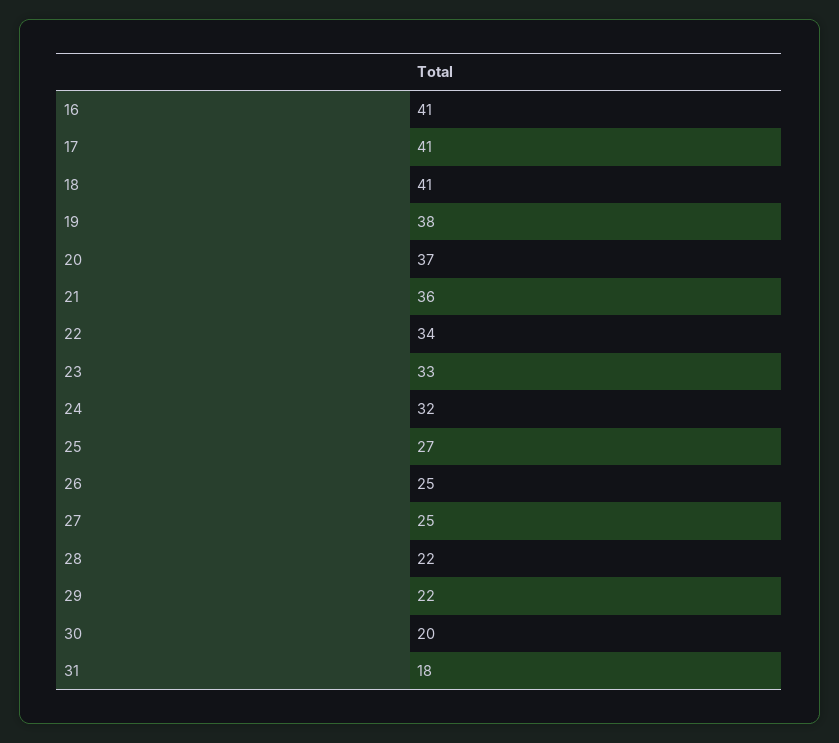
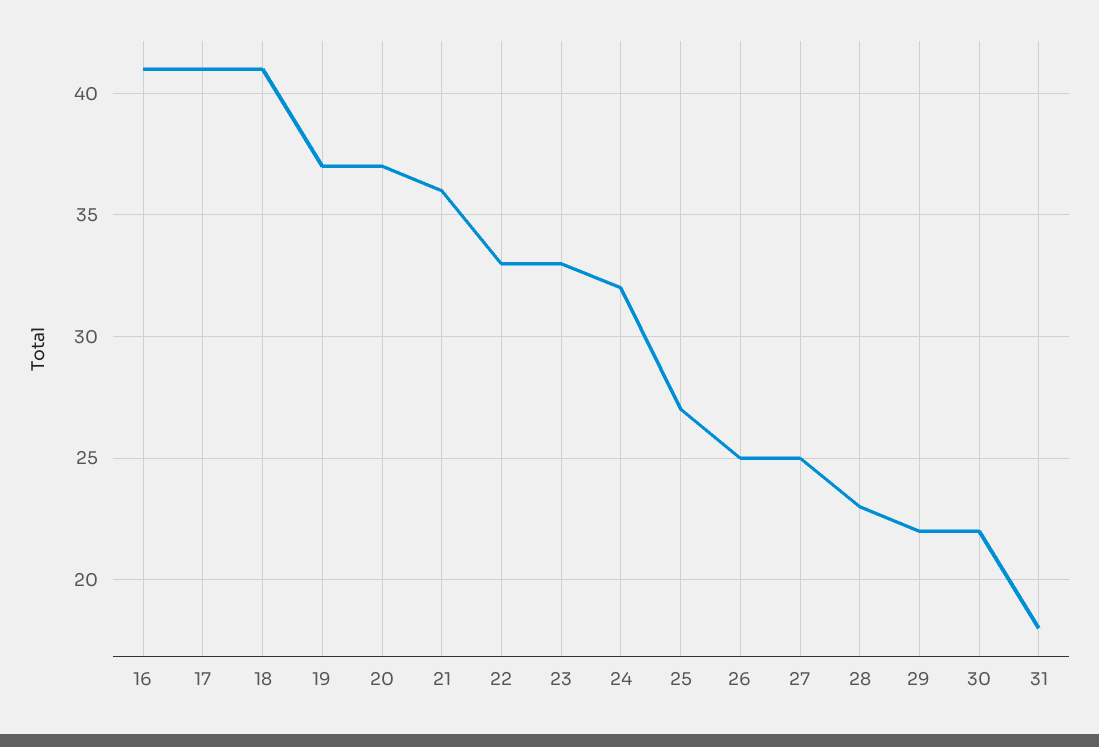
  {
    "16": 41,
    "17": 41,
    "18": 41,
-   "19": 38,
+   "19": 37,
    "20": 37,
    "21": 36,
-   "22": 34,
+   "22": 33,
    "23": 33,
    "24": 32,
    "25": 27,
    "26": 25,
    "27": 25,
-   "28": 22,
+   "28": 23,
    "29": 22,
-   "30": 20,
+   "30": 22,
    "31": 18
  }

